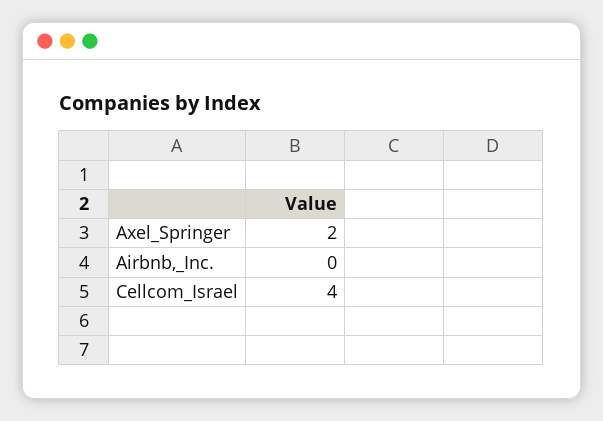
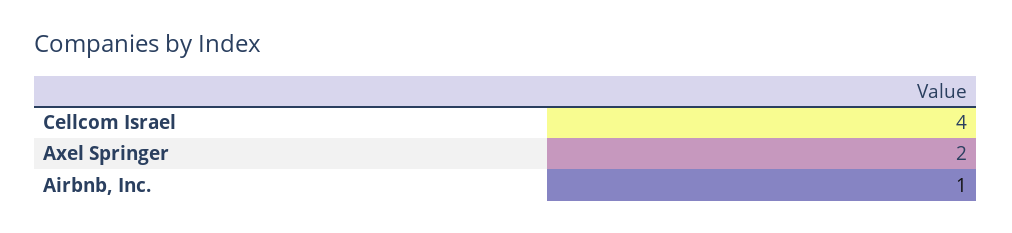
  {
    "Axel_Springer": 2,
-   "Airbnb,_Inc.": 0,
+   "Airbnb,_Inc.": 1,
    "Cellcom_Israel": 4
  }

